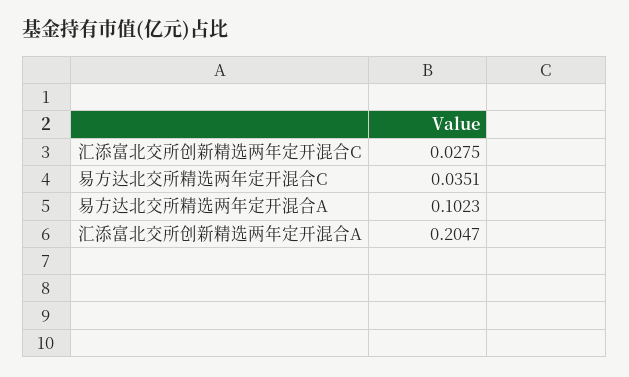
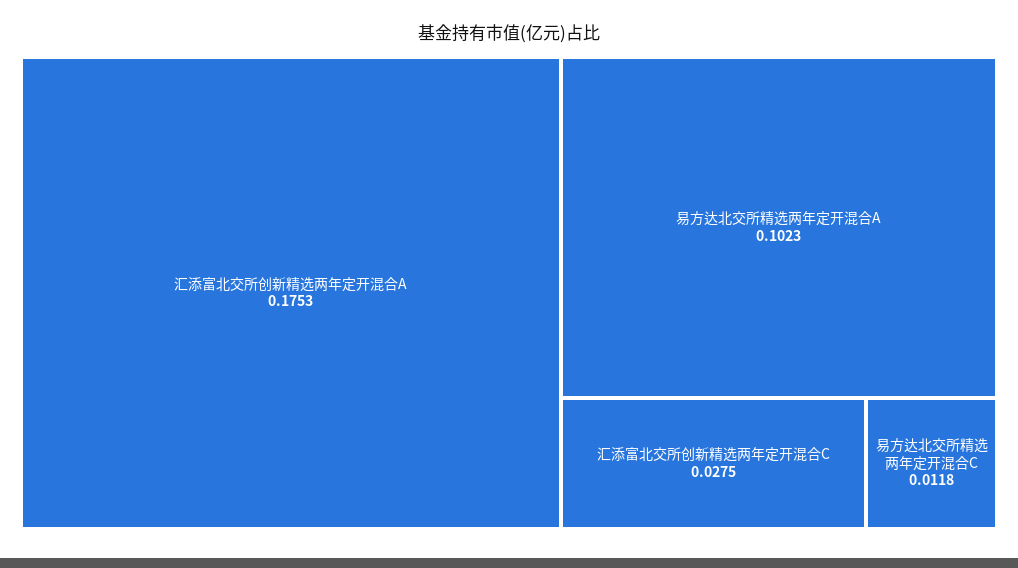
  {
    "汇添富北交所创新精选两年定开混合C": 0.0275,
-   "易方达北交所精选两年定开混合C": 0.0351,
+   "易方达北交所精选两年定开混合C": 0.0118,
    "易方达北交所精选两年定开混合A": 0.1023,
-   "汇添富北交所创新精选两年定开混合A": 0.2047
+   "汇添富北交所创新精选两年定开混合A": 0.1753
  }

